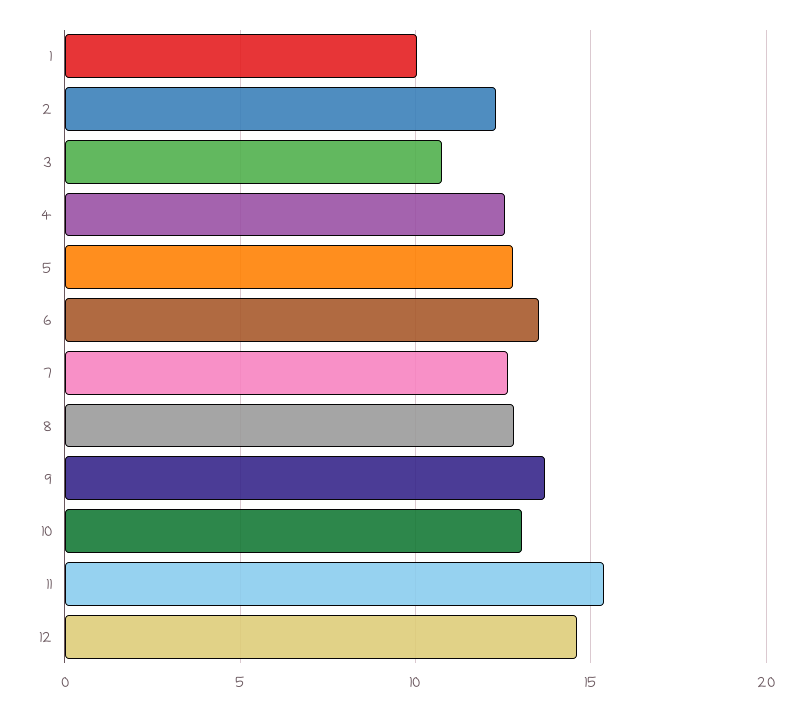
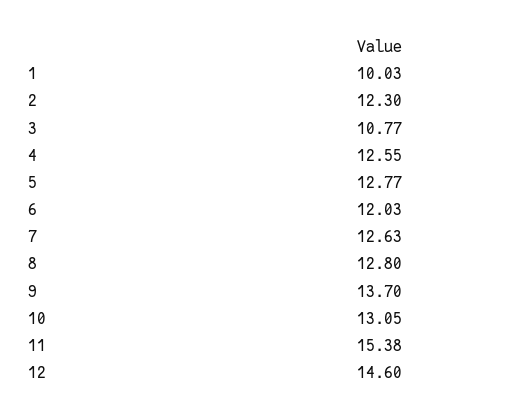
  {
    "1": 10.03,
    "2": 12.3,
    "3": 10.77,
    "4": 12.55,
    "5": 12.77,
-   "6": 13.5,
+   "6": 12.03,
    "7": 12.63,
    "8": 12.8,
    "9": 13.7,
    "10": 13.05,
    "11": 15.38,
    "12": 14.6
  }

